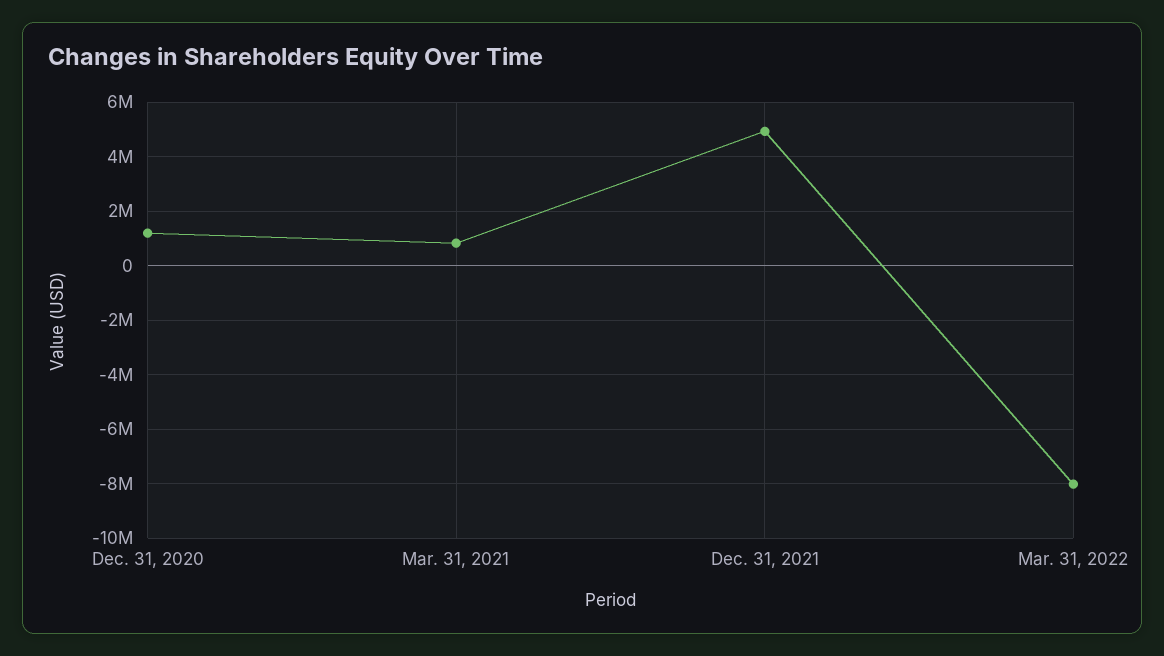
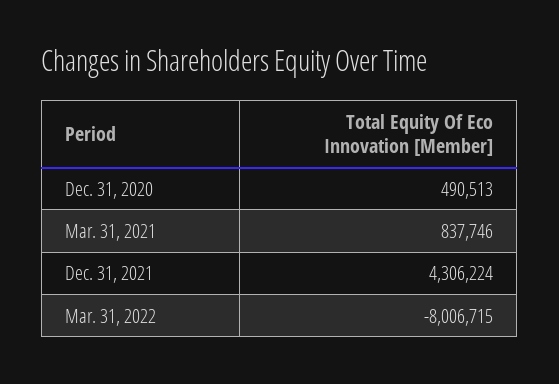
  {
-   "Dec. 31, 2020": 1250000,
+   "Dec. 31, 2020": 490513,
    "Mar. 31, 2021": 837746,
-   "Dec. 31, 2021": 5000000,
+   "Dec. 31, 2021": 4306224,
    "Mar. 31, 2022": -8006715
  }

